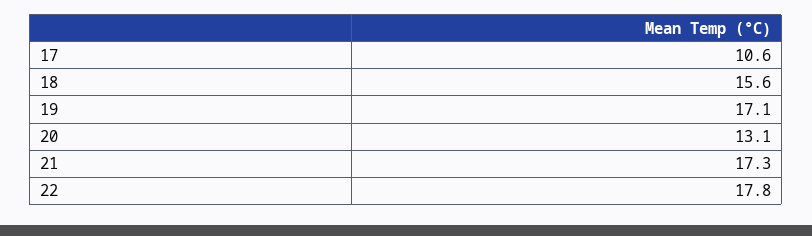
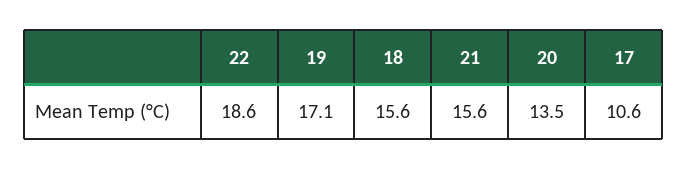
  {
    "17": 10.6,
    "18": 15.6,
    "19": 17.1,
-   "20": 13.1,
+   "20": 13.5,
-   "21": 17.3,
+   "21": 15.6,
-   "22": 17.8
+   "22": 18.6
  }

